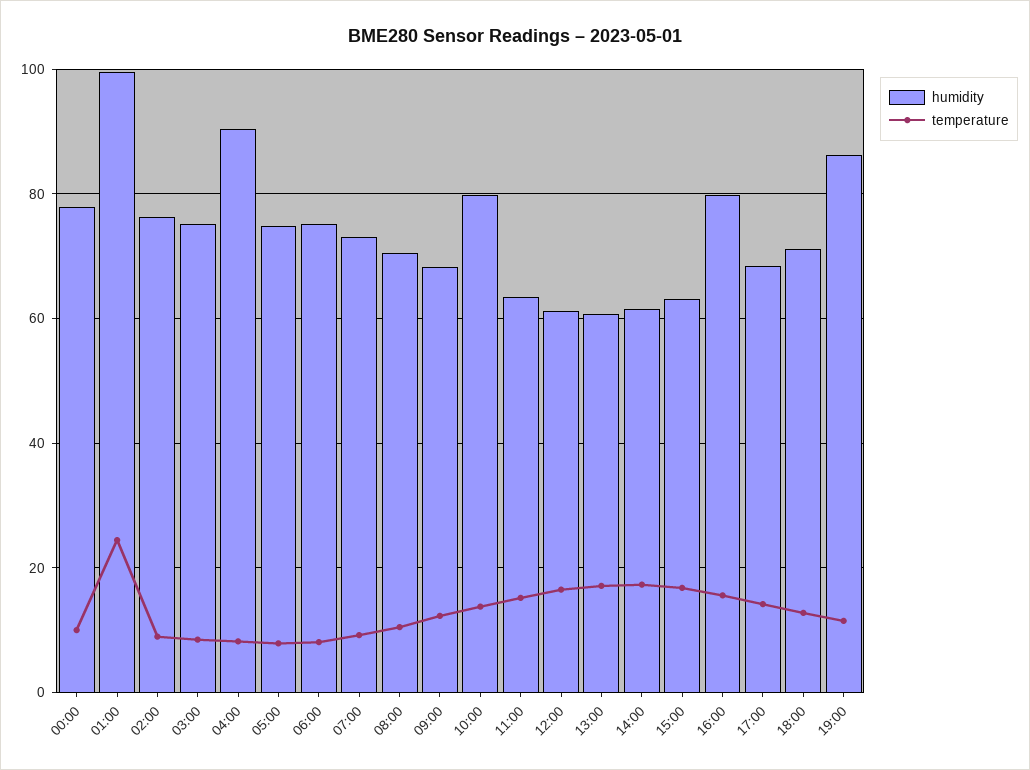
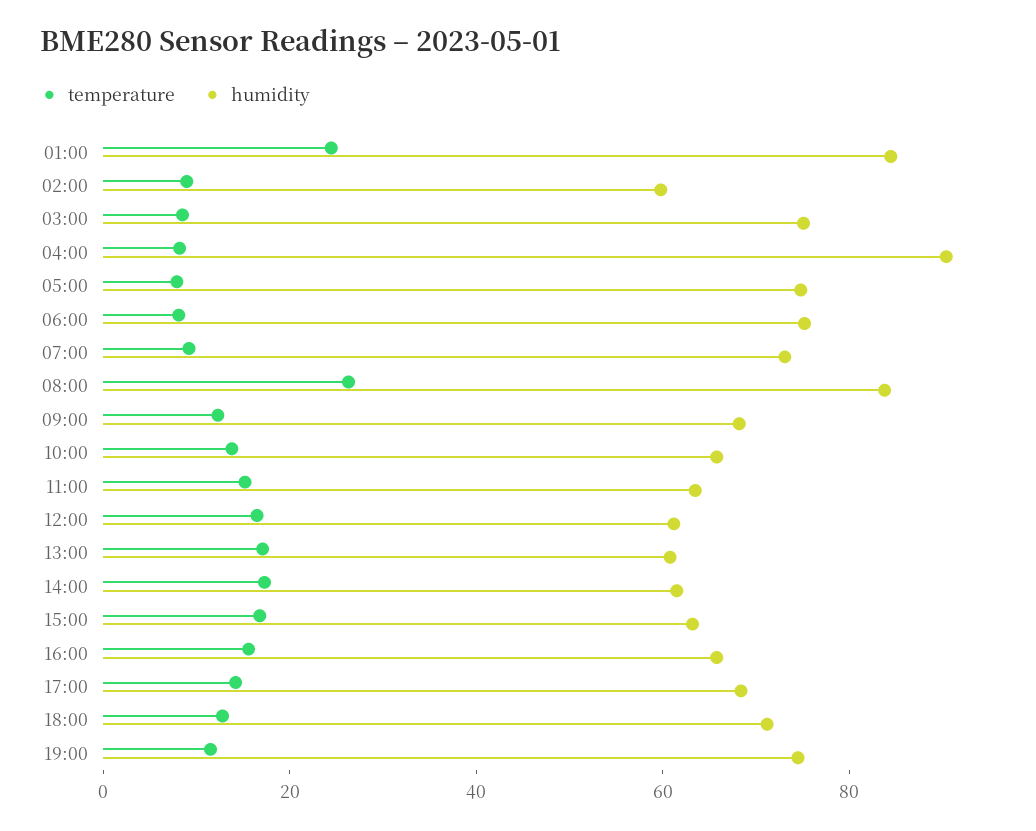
  {
    "humidity": {
-     "00:00": 78,
-     "01:00": 100,
+     "01:00": 85,
-     "02:00": 76,
+     "02:00": 60,
      "03:00": 76,
      "04:00": 90,
      "05:00": 74,
      "06:00": 76,
      "07:00": 74,
-     "08:00": 70,
+     "08:00": 85,
      "09:00": 68,
-     "10:00": 80,
+     "10:00": 65,
      "11:00": 64,
      "12:00": 62,
      "13:00": 60,
      "14:00": 62,
      "15:00": 64,
-     "16:00": 80,
+     "16:00": 65,
      "17:00": 68,
      "18:00": 72,
-     "19:00": 86
+     "19:00": 75
    },
    "temperature": {
-     "00:00": 10,
      "01:00": 24,
      "02:00": 8,
      "03:00": 8,
      "04:00": 8,
      "05:00": 8,
      "06:00": 8,
      "07:00": 10,
-     "08:00": 10,
+     "08:00": 25,
      "09:00": 12,
      "10:00": 14,
      "11:00": 16,
      "12:00": 16,
      "13:00": 18,
      "14:00": 18,
      "15:00": 16,
      "16:00": 16,
      "17:00": 14,
      "18:00": 12,
      "19:00": 12
    }
  }

